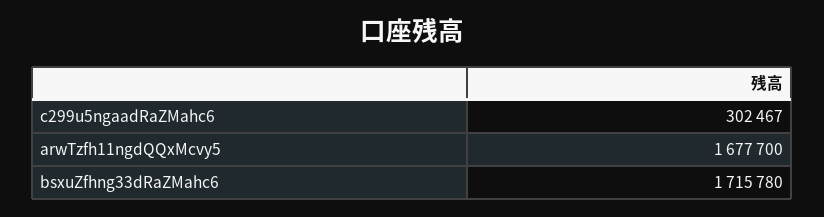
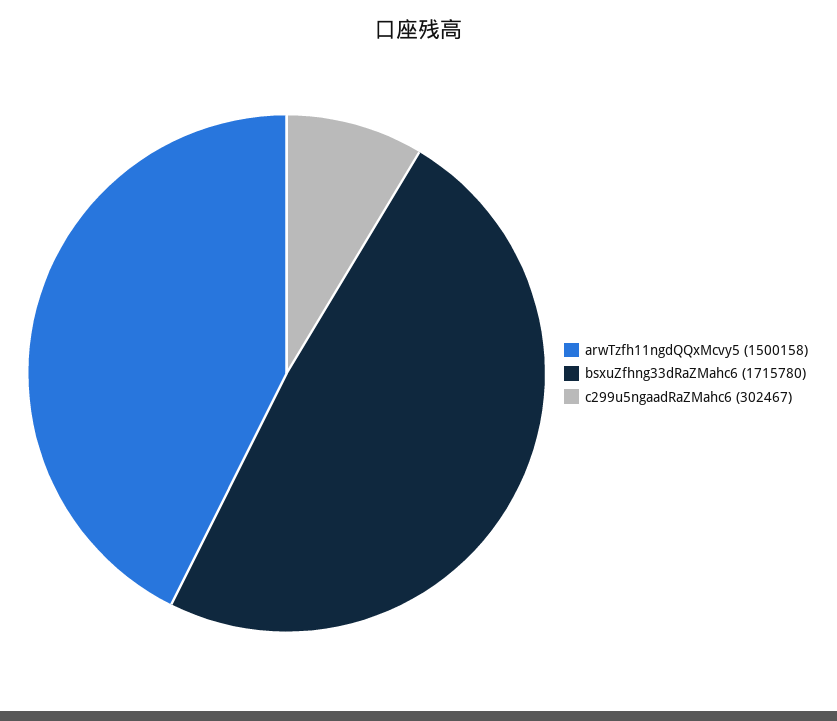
  {
    "c299u5ngaadRaZMahc6": 302467,
-   "arwTzfh11ngdQQxMcvy5": 1677700,
+   "arwTzfh11ngdQQxMcvy5": 1500158,
    "bsxuZfhng33dRaZMahc6": 1715780
  }

